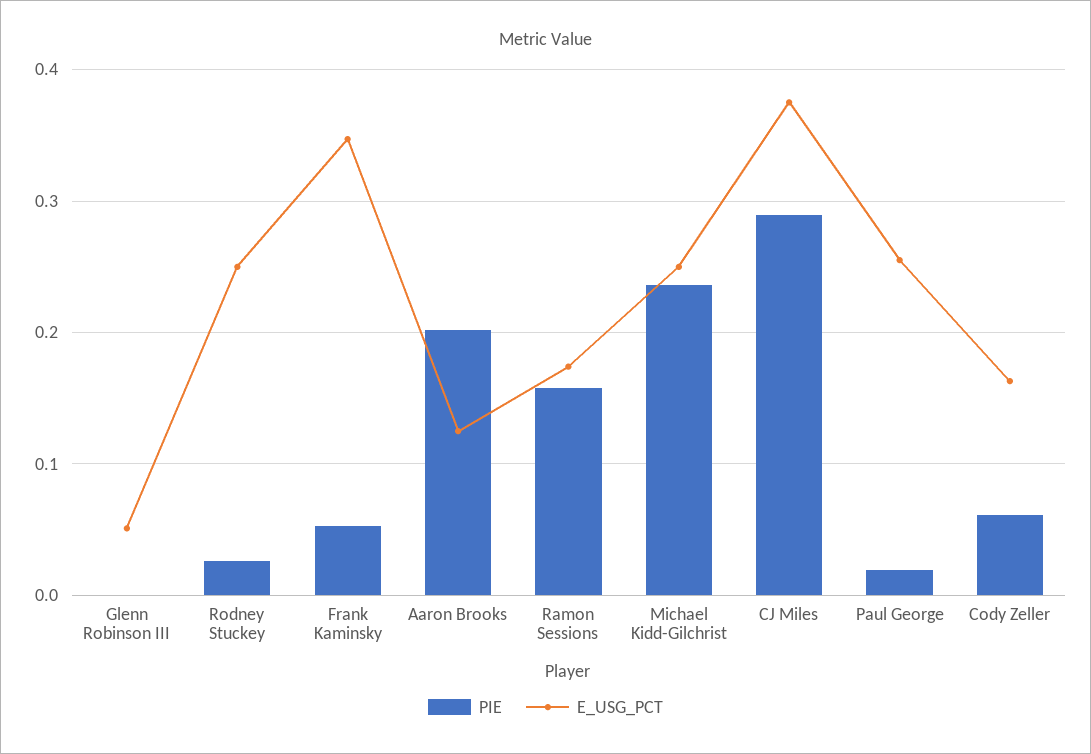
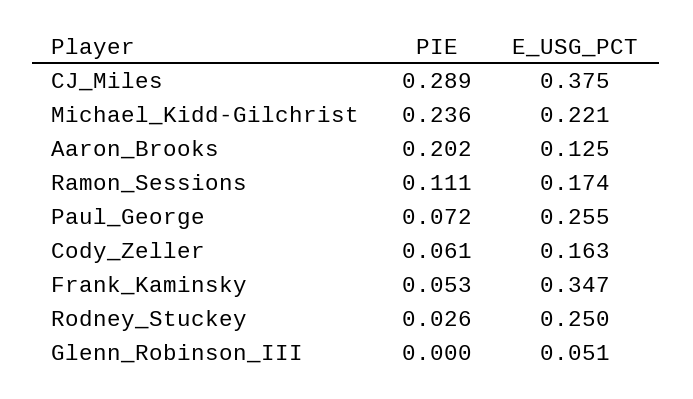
  {
    "PIE": {
      "Glenn Robinson III": 0,
      "Rodney Stuckey": 0.026,
      "Frank Kaminsky": 0.053,
      "Aaron Brooks": 0.202,
-     "Ramon Sessions": 0.16,
+     "Ramon Sessions": 0.111,
      "Michael Kidd-Gilchrist": 0.236,
      "CJ Miles": 0.289,
-     "Paul George": 0.02,
+     "Paul George": 0.072,
      "Cody Zeller": 0.061
    },
    "E_USG_PCT": {
      "Glenn Robinson III": 0.051,
      "Rodney Stuckey": 0.25,
      "Frank Kaminsky": 0.347,
      "Aaron Brooks": 0.125,
      "Ramon Sessions": 0.174,
-     "Michael Kidd-Gilchrist": 0.25,
+     "Michael Kidd-Gilchrist": 0.221,
      "CJ Miles": 0.375,
      "Paul George": 0.255,
      "Cody Zeller": 0.163
    }
  }

